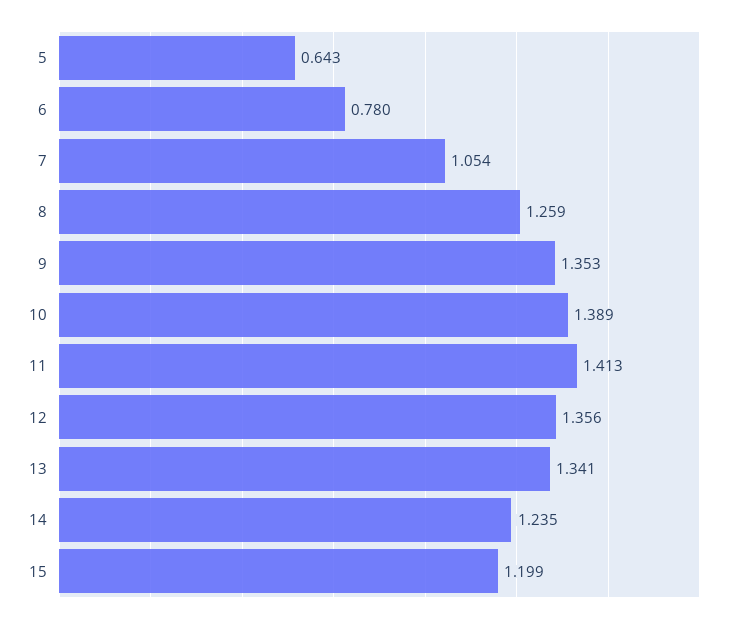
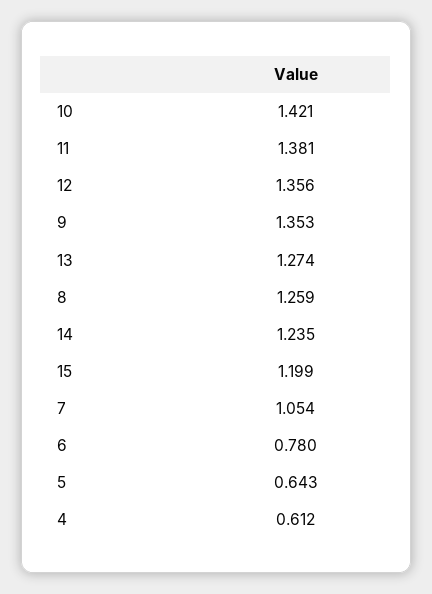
  {
    "5": 0.643,
    "6": 0.78,
    "7": 1.054,
    "8": 1.259,
    "9": 1.353,
-   "10": 1.389,
+   "10": 1.421,
-   "11": 1.413,
+   "11": 1.381,
    "12": 1.356,
-   "13": 1.341,
+   "13": 1.274,
    "14": 1.235,
-   "15": 1.199
+   "15": 1.199,
+   "4": 0.612
  }

